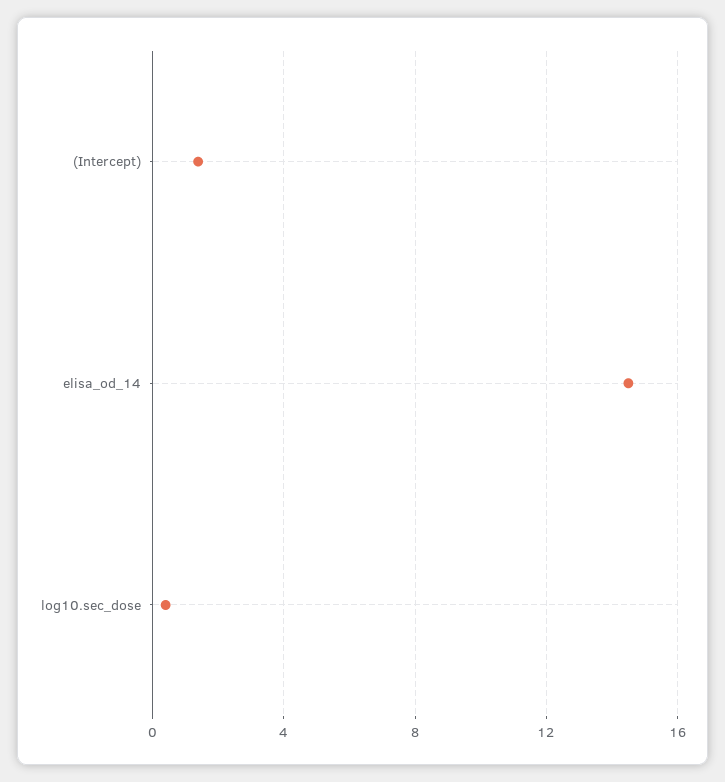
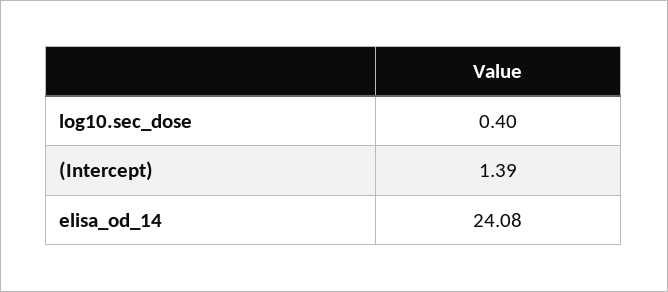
  {
    "(Intercept)": 1.39,
-   "elisa_od_14": 14.5,
+   "elisa_od_14": 24.08,
    "log10.sec_dose": 0.4
  }

